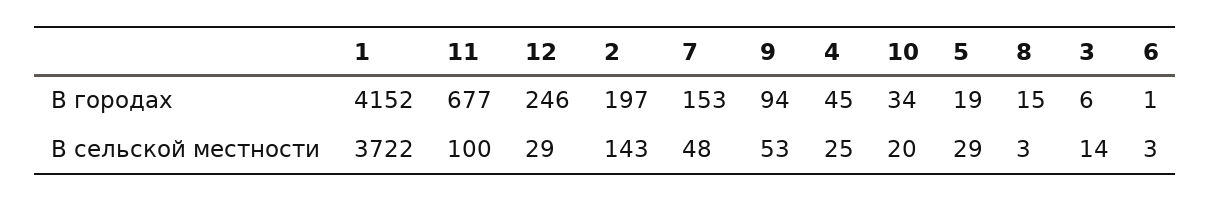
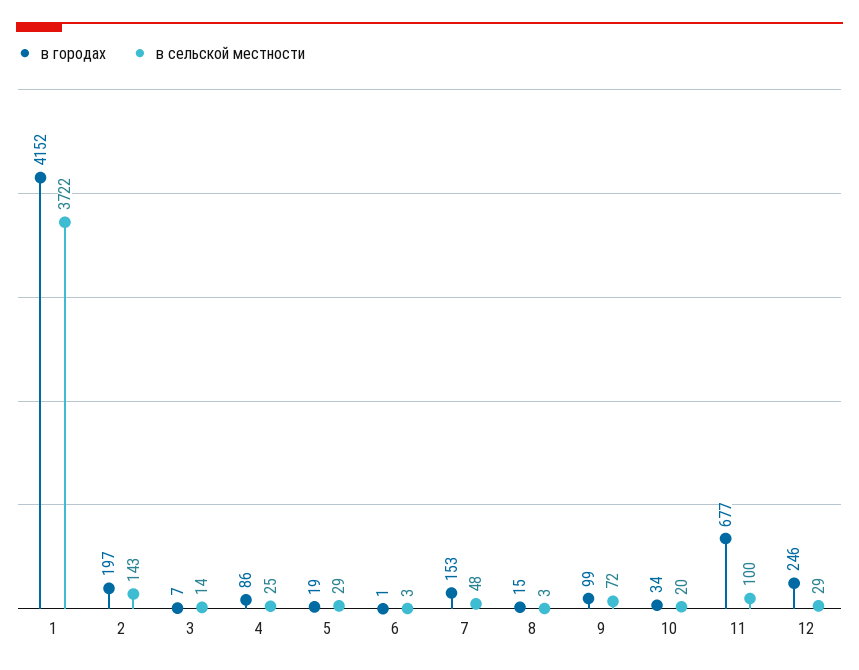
  {
    "В городах": {
      "1": 4152,
      "11": 677,
      "12": 246,
      "2": 197,
      "7": 153,
-     "9": 94,
+     "9": 99,
-     "4": 45,
+     "4": 86,
      "10": 34,
      "5": 19,
      "8": 15,
-     "3": 6,
+     "3": 7,
      "6": 1
    },
    "В сельской местности": {
      "1": 3722,
      "11": 100,
      "12": 29,
      "2": 143,
      "7": 48,
-     "9": 53,
+     "9": 72,
      "4": 25,
      "10": 20,
      "5": 29,
      "8": 3,
      "3": 14,
      "6": 3
    }
  }

